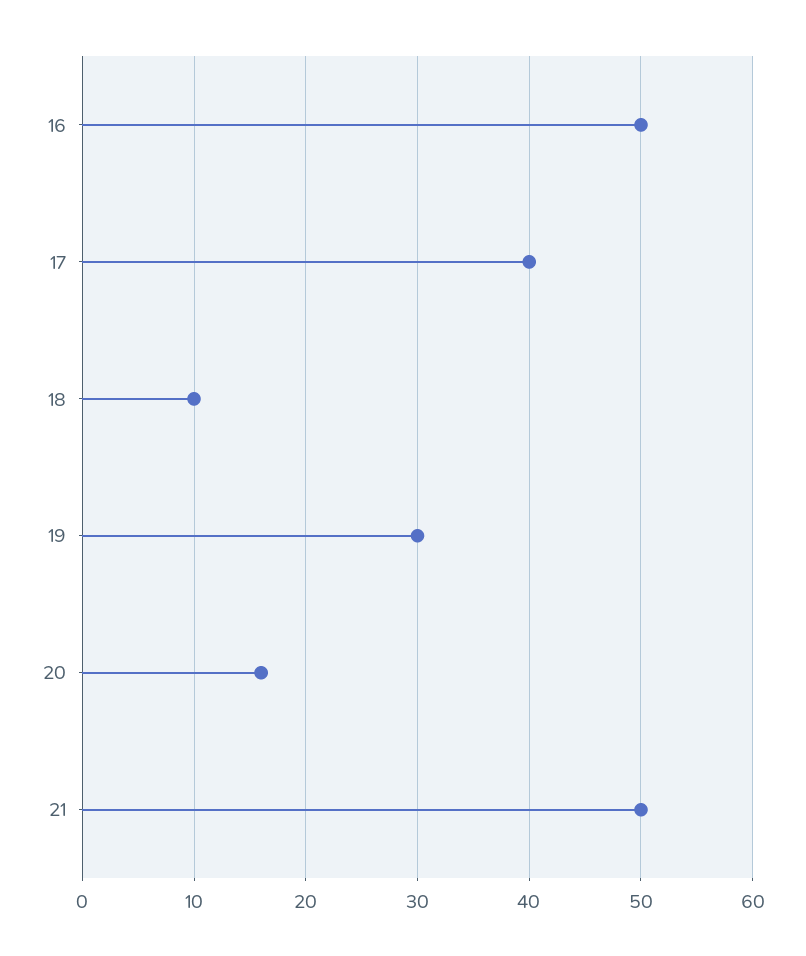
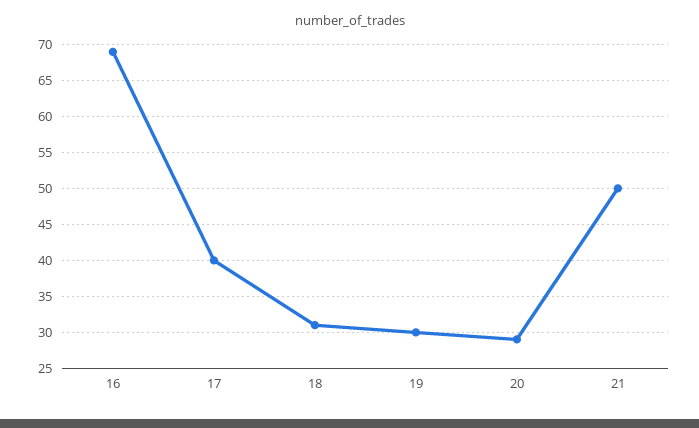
  {
-   "16": 50,
+   "16": 69,
    "17": 40,
-   "18": 10,
+   "18": 31,
    "19": 30,
-   "20": 16,
+   "20": 29,
    "21": 50
  }

